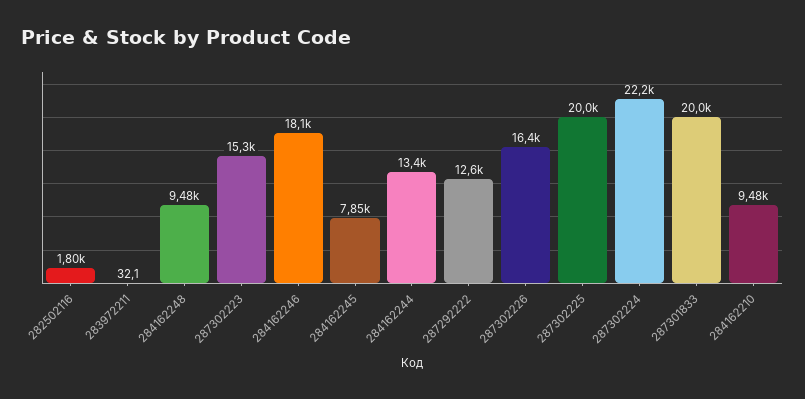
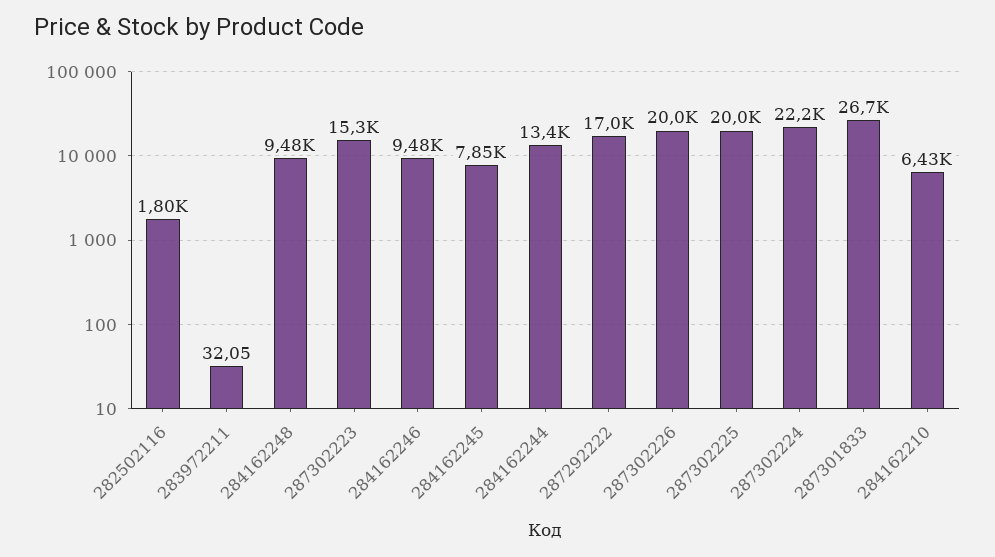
  {
    "282502116": 1800,
    "283972211": 32.05,
    "284162248": 9480,
    "287302223": 15300,
-   "284162246": 18100,
+   "284162246": 9480,
    "284162245": 7850,
    "284162244": 13400,
-   "287292222": 12600,
+   "287292222": 17000,
-   "287302226": 16400,
+   "287302226": 20000,
    "287302225": 20000,
    "287302224": 22200,
-   "287301833": 20000,
+   "287301833": 26700,
-   "284162210": 9480
+   "284162210": 6430
  }

